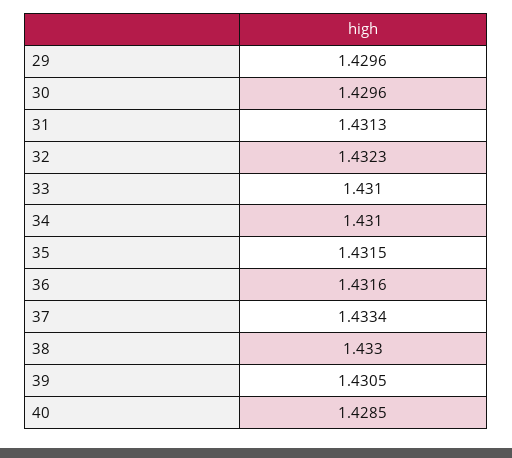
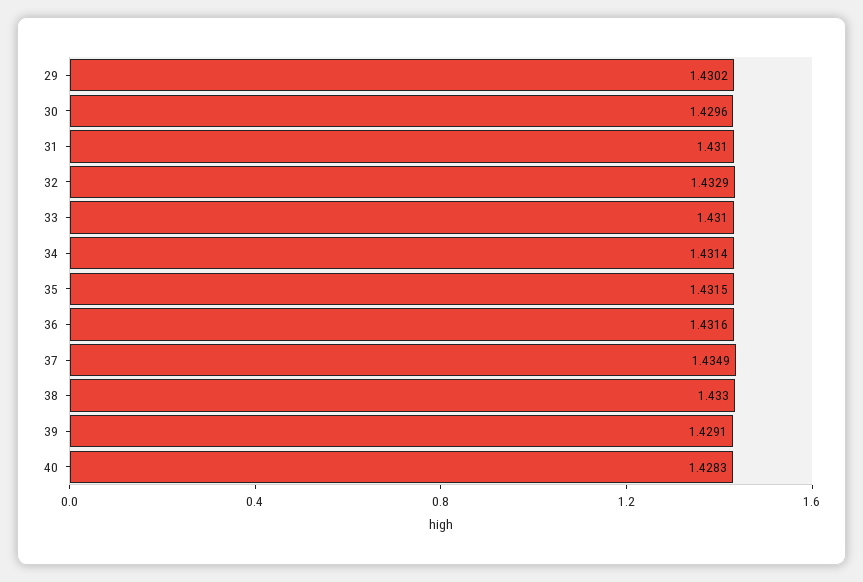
  {
-   "29": 1.4296,
+   "29": 1.4302,
    "30": 1.4296,
-   "31": 1.4313,
+   "31": 1.431,
-   "32": 1.4323,
+   "32": 1.4329,
    "33": 1.431,
-   "34": 1.431,
+   "34": 1.4314,
    "35": 1.4315,
    "36": 1.4316,
-   "37": 1.4334,
+   "37": 1.4349,
    "38": 1.433,
-   "39": 1.4305,
+   "39": 1.4291,
-   "40": 1.4285
+   "40": 1.4283
  }

